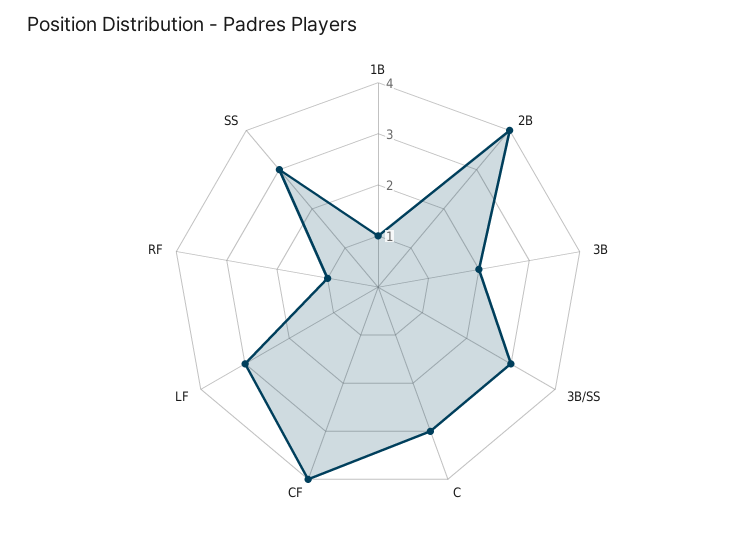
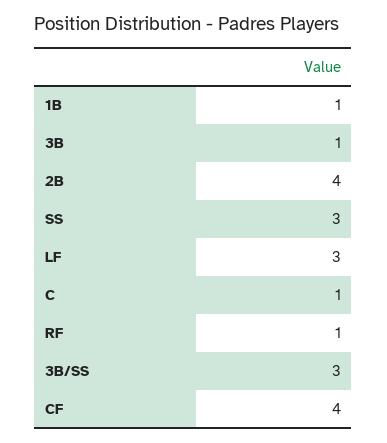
  {
    "1B": 1,
    "2B": 4,
-   "3B": 2,
+   "3B": 1,
    "3B/SS": 3,
-   "C": 3,
+   "C": 1,
    "CF": 4,
    "LF": 3,
    "RF": 1,
    "SS": 3
  }

